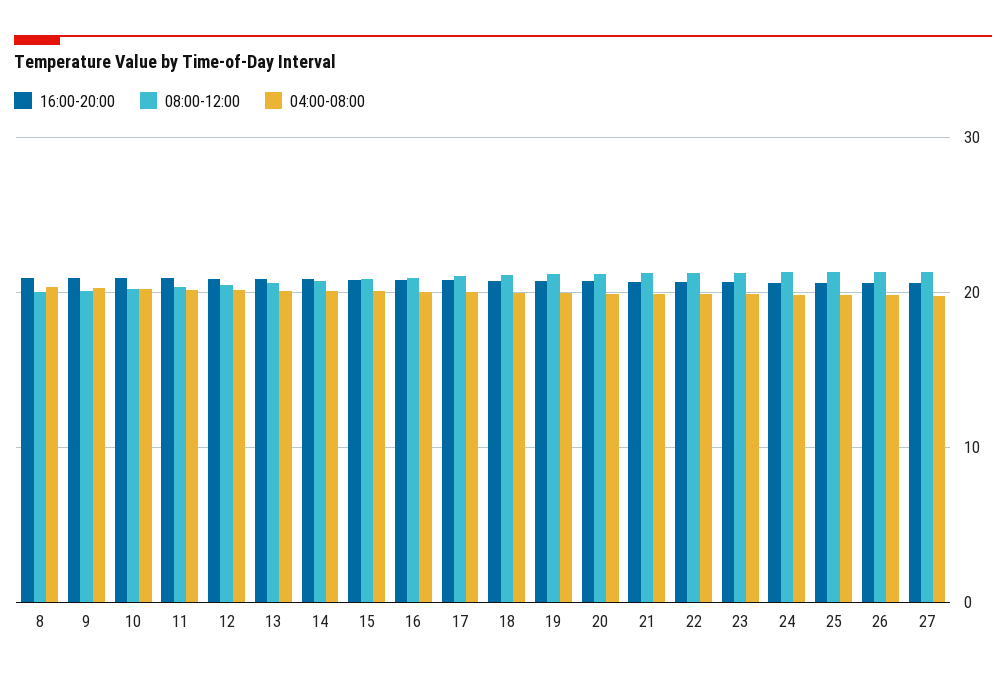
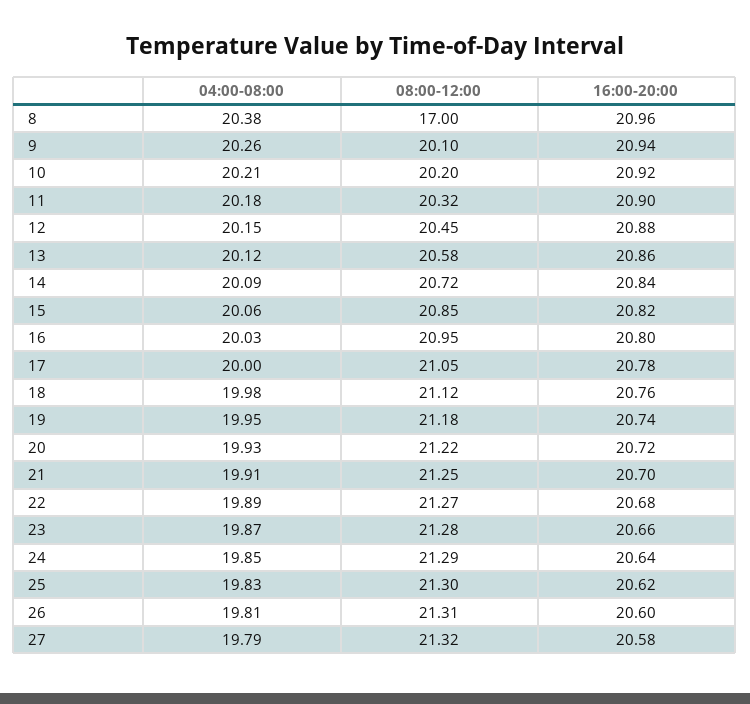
  {
    "16:00-20:00": {
      "8": 20.96,
      "9": 20.94,
      "10": 20.92,
      "11": 20.9,
      "12": 20.88,
      "13": 20.86,
      "14": 20.84,
      "15": 20.82,
      "16": 20.8,
      "17": 20.78,
      "18": 20.76,
      "19": 20.74,
      "20": 20.72,
      "21": 20.7,
      "22": 20.68,
      "23": 20.66,
      "24": 20.64,
      "25": 20.62,
      "26": 20.6,
      "27": 20.58
    },
    "08:00-12:00": {
-     "8": 20,
+     "8": 17,
      "9": 20.1,
      "10": 20.2,
      "11": 20.32,
      "12": 20.45,
      "13": 20.58,
      "14": 20.72,
      "15": 20.85,
      "16": 20.95,
      "17": 21.05,
      "18": 21.12,
      "19": 21.18,
      "20": 21.22,
      "21": 21.25,
      "22": 21.27,
      "23": 21.28,
      "24": 21.29,
      "25": 21.3,
      "26": 21.31,
      "27": 21.32
    },
    "04:00-08:00": {
      "8": 20.38,
      "9": 20.26,
      "10": 20.21,
      "11": 20.18,
      "12": 20.15,
      "13": 20.12,
      "14": 20.09,
      "15": 20.06,
      "16": 20.03,
      "17": 20,
      "18": 19.98,
      "19": 19.95,
      "20": 19.93,
      "21": 19.91,
      "22": 19.89,
      "23": 19.87,
      "24": 19.85,
      "25": 19.83,
      "26": 19.81,
      "27": 19.79
    }
  }

